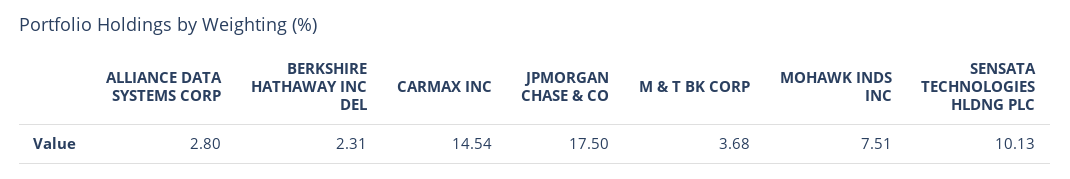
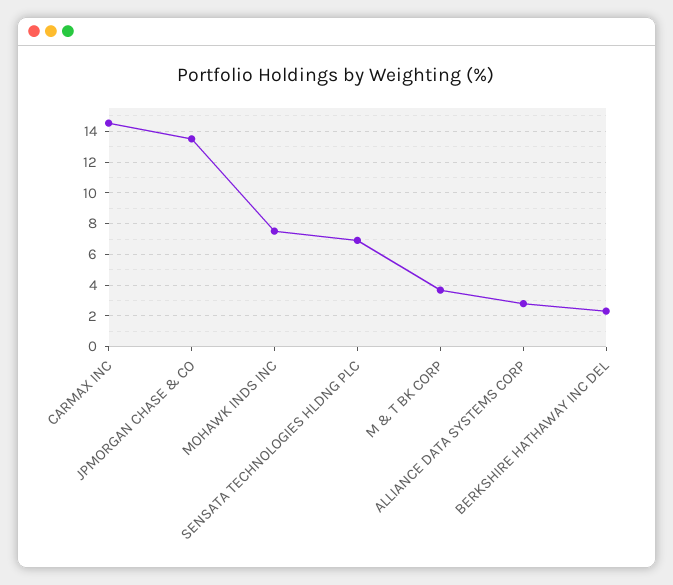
  {
    "ALLIANCE DATA SYSTEMS CORP": 2.8,
    "BERKSHIRE HATHAWAY INC DEL": 2.31,
    "CARMAX INC": 14.54,
-   "JPMORGAN CHASE & CO": 17.5,
+   "JPMORGAN CHASE & CO": 13.5,
    "M & T BK CORP": 3.68,
    "MOHAWK INDS INC": 7.51,
-   "SENSATA TECHNOLOGIES HLDNG PLC": 10.13
+   "SENSATA TECHNOLOGIES HLDNG PLC": 7
  }

